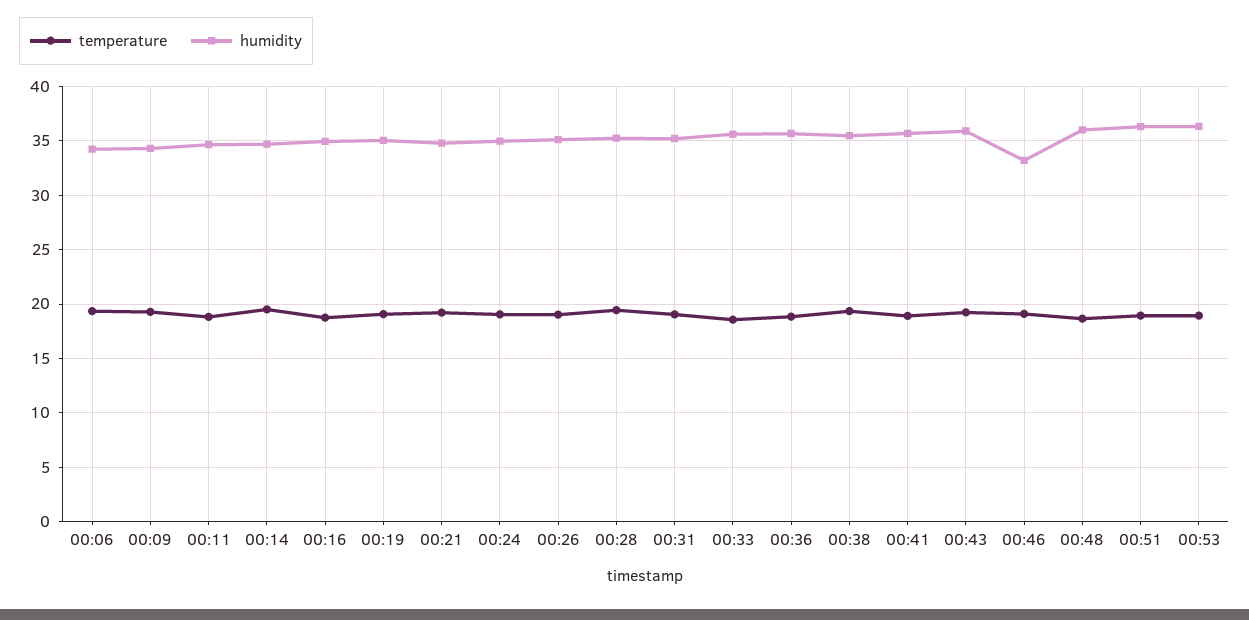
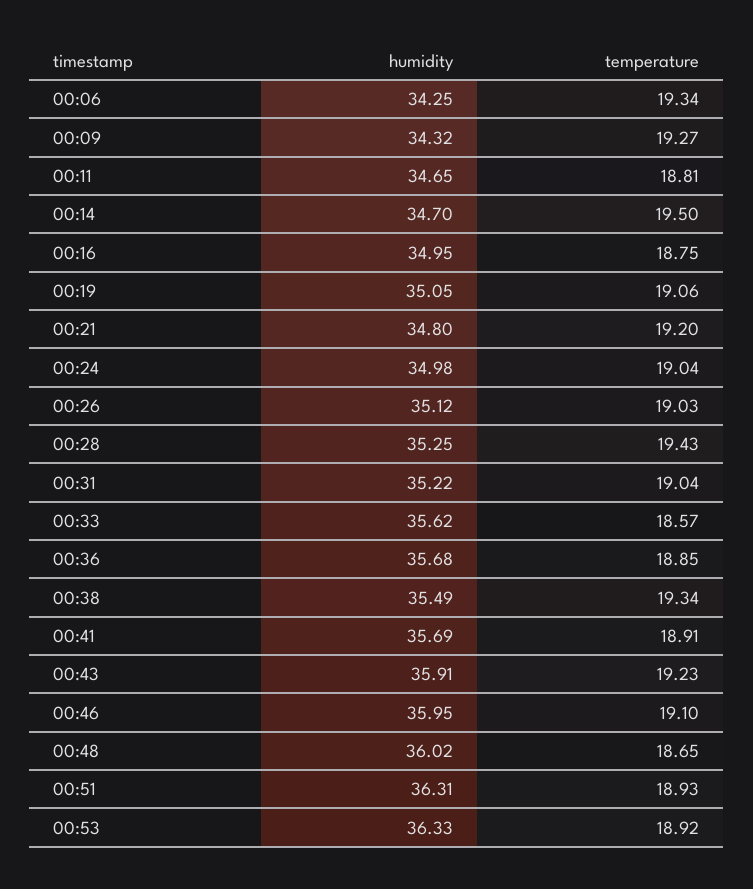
  {
    "temperature": {
      "00:06": 19.34,
      "00:09": 19.27,
      "00:11": 18.81,
      "00:14": 19.5,
      "00:16": 18.75,
      "00:19": 19.06,
      "00:21": 19.2,
      "00:24": 19.04,
      "00:26": 19.03,
      "00:28": 19.43,
      "00:31": 19.04,
      "00:33": 18.57,
      "00:36": 18.85,
      "00:38": 19.34,
      "00:41": 18.91,
      "00:43": 19.23,
      "00:46": 19.1,
      "00:48": 18.65,
      "00:51": 18.93,
      "00:53": 18.92
    },
    "humidity": {
      "00:06": 34.25,
      "00:09": 34.32,
      "00:11": 34.65,
      "00:14": 34.7,
      "00:16": 34.95,
      "00:19": 35.05,
      "00:21": 34.8,
      "00:24": 34.98,
      "00:26": 35.12,
      "00:28": 35.25,
      "00:31": 35.22,
      "00:33": 35.62,
      "00:36": 35.68,
      "00:38": 35.49,
      "00:41": 35.69,
      "00:43": 35.91,
-     "00:46": 33,
+     "00:46": 35.95,
      "00:48": 36.02,
      "00:51": 36.31,
      "00:53": 36.33
    }
  }

